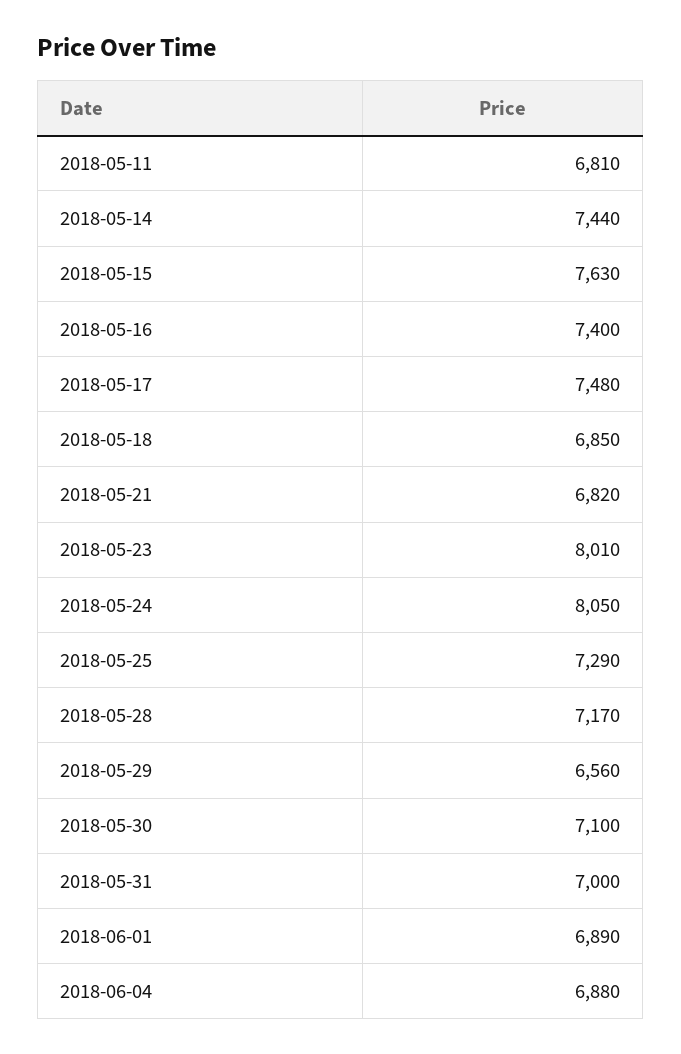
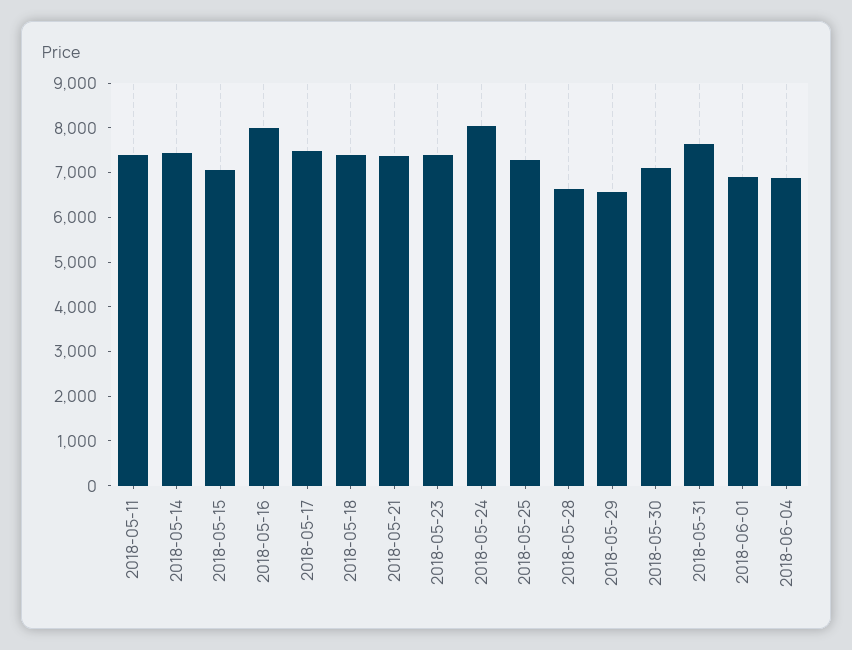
  {
-   "2018-05-11": 6810,
+   "2018-05-11": 7400,
    "2018-05-14": 7440,
-   "2018-05-15": 7630,
+   "2018-05-15": 7000,
-   "2018-05-16": 7400,
+   "2018-05-16": 8000,
    "2018-05-17": 7480,
-   "2018-05-18": 6850,
+   "2018-05-18": 7400,
-   "2018-05-21": 6820,
+   "2018-05-21": 7400,
-   "2018-05-23": 8010,
+   "2018-05-23": 7400,
    "2018-05-24": 8050,
    "2018-05-25": 7290,
-   "2018-05-28": 7170,
+   "2018-05-28": 6600,
    "2018-05-29": 6560,
    "2018-05-30": 7100,
-   "2018-05-31": 7000,
+   "2018-05-31": 7600,
    "2018-06-01": 6890,
    "2018-06-04": 6880
  }

